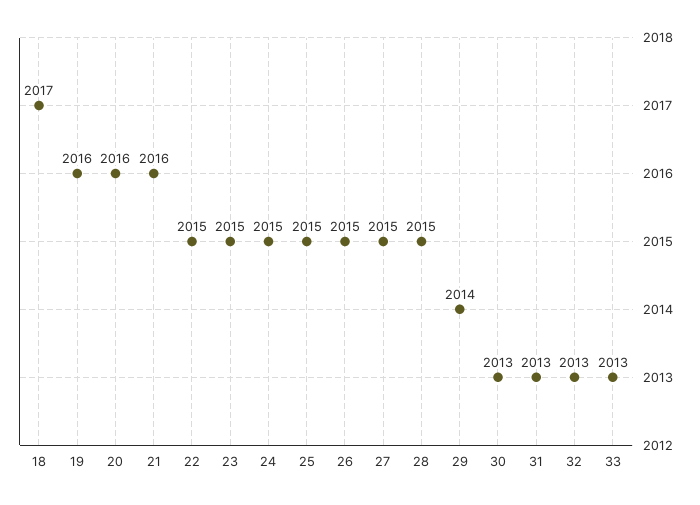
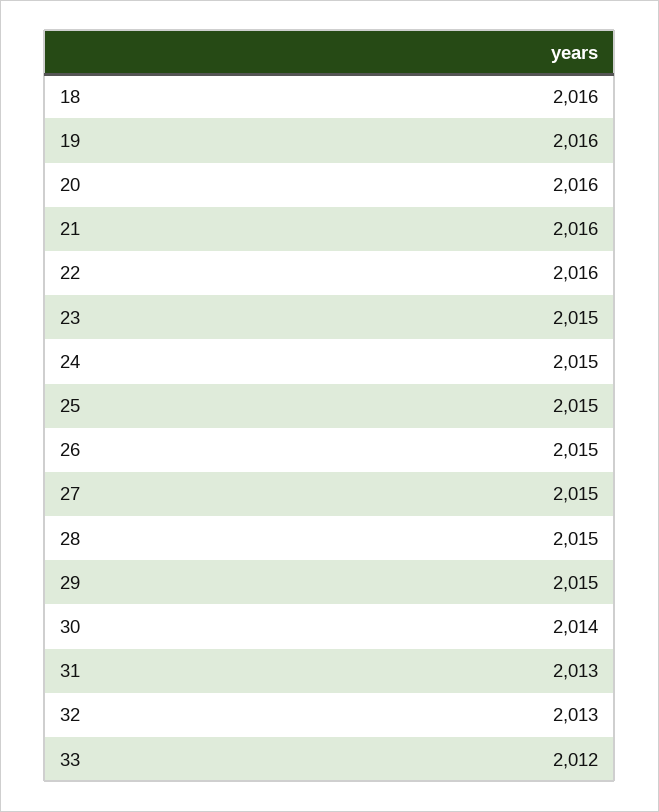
  {
-   "18": 2017,
+   "18": 2016,
    "19": 2016,
    "20": 2016,
    "21": 2016,
-   "22": 2015,
+   "22": 2016,
    "23": 2015,
    "24": 2015,
    "25": 2015,
    "26": 2015,
    "27": 2015,
    "28": 2015,
-   "29": 2014,
+   "29": 2015,
-   "30": 2013,
+   "30": 2014,
    "31": 2013,
    "32": 2013,
-   "33": 2013
+   "33": 2012
  }

